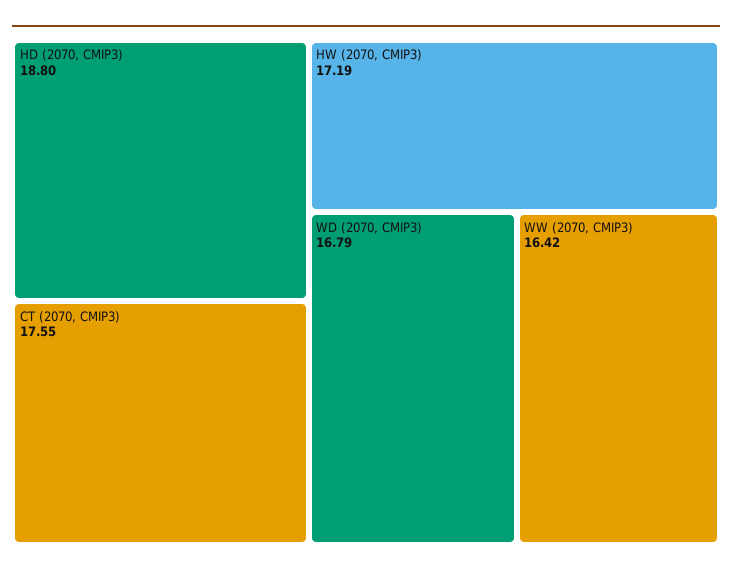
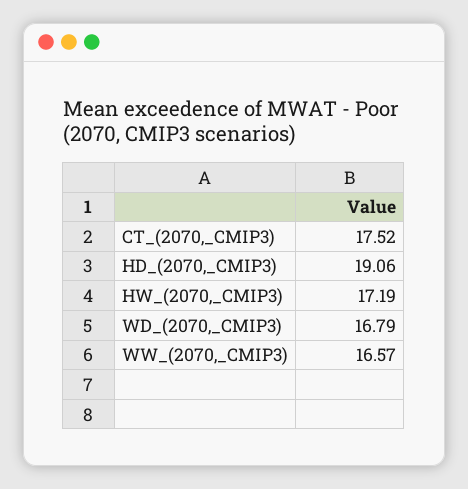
  {
-   "HD (2070, CMIP3)": 18.8,
+   "HD (2070, CMIP3)": 19.06,
-   "CT (2070, CMIP3)": 17.55,
+   "CT (2070, CMIP3)": 17.52,
    "HW (2070, CMIP3)": 17.19,
    "WD (2070, CMIP3)": 16.79,
-   "WW (2070, CMIP3)": 16.42
+   "WW (2070, CMIP3)": 16.57
  }

